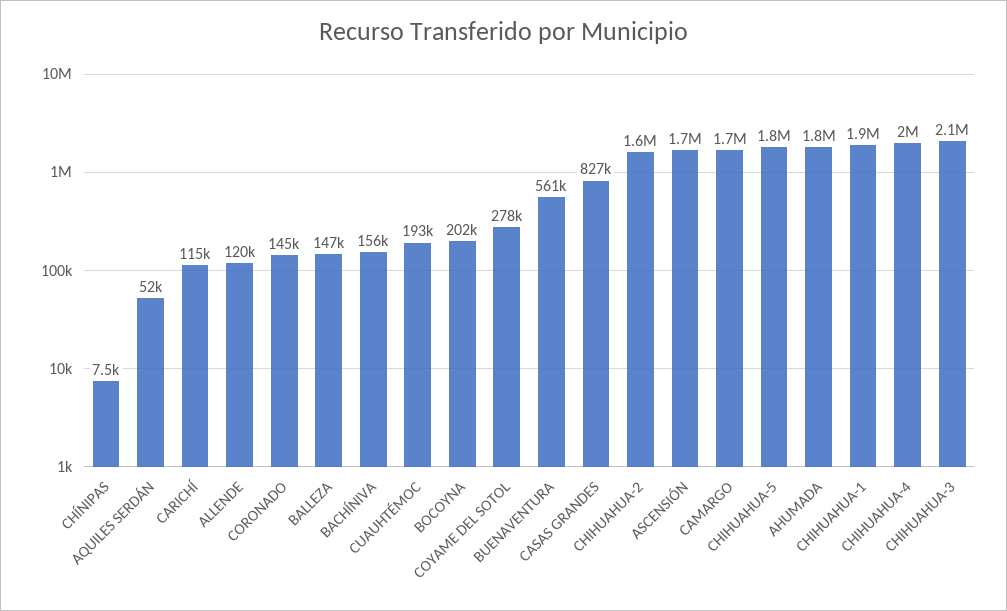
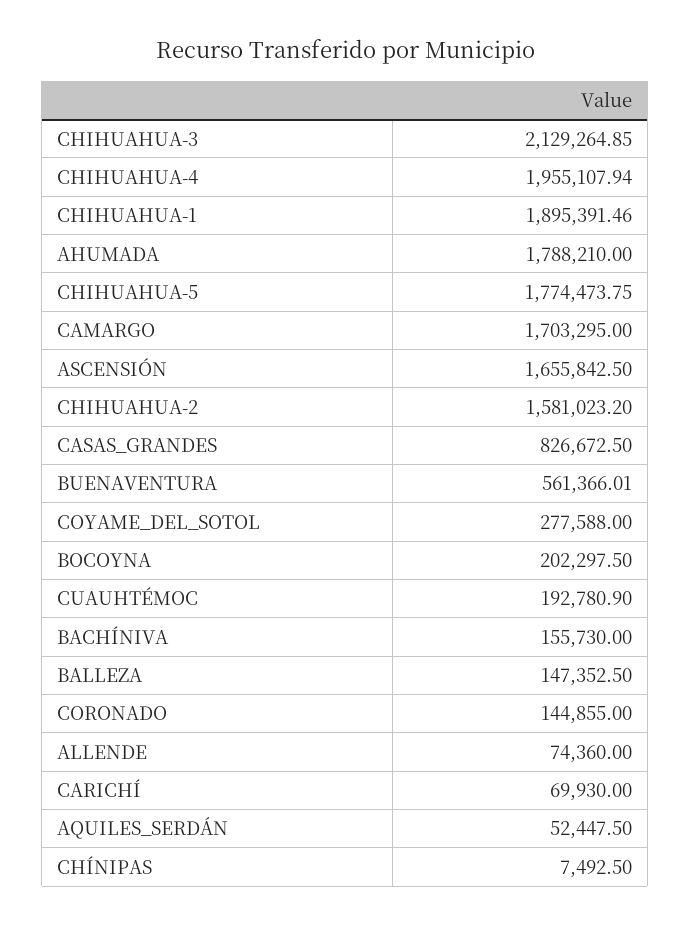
  {
    "CHÍNIPAS": 7492.5,
    "AQUILES SERDÁN": 52447.5,
-   "CARICHÍ": 115000,
+   "CARICHÍ": 69930,
-   "ALLENDE": 120000,
+   "ALLENDE": 74360,
    "CORONADO": 144855,
    "BALLEZA": 147352.5,
    "BACHÍNIVA": 155730,
    "CUAUHTÉMOC": 192780.9,
    "BOCOYNA": 202297.5,
    "COYAME DEL SOTOL": 277588,
    "BUENAVENTURA": 561366.01,
    "CASAS GRANDES": 826672.5,
    "CHIHUAHUA-2": 1581023.2,
    "ASCENSIÓN": 1655842.5,
    "CAMARGO": 1703295,
    "CHIHUAHUA-5": 1774473.75,
    "AHUMADA": 1788210,
    "CHIHUAHUA-1": 1895391.46,
    "CHIHUAHUA-4": 1955107.94,
    "CHIHUAHUA-3": 2129264.85
  }

